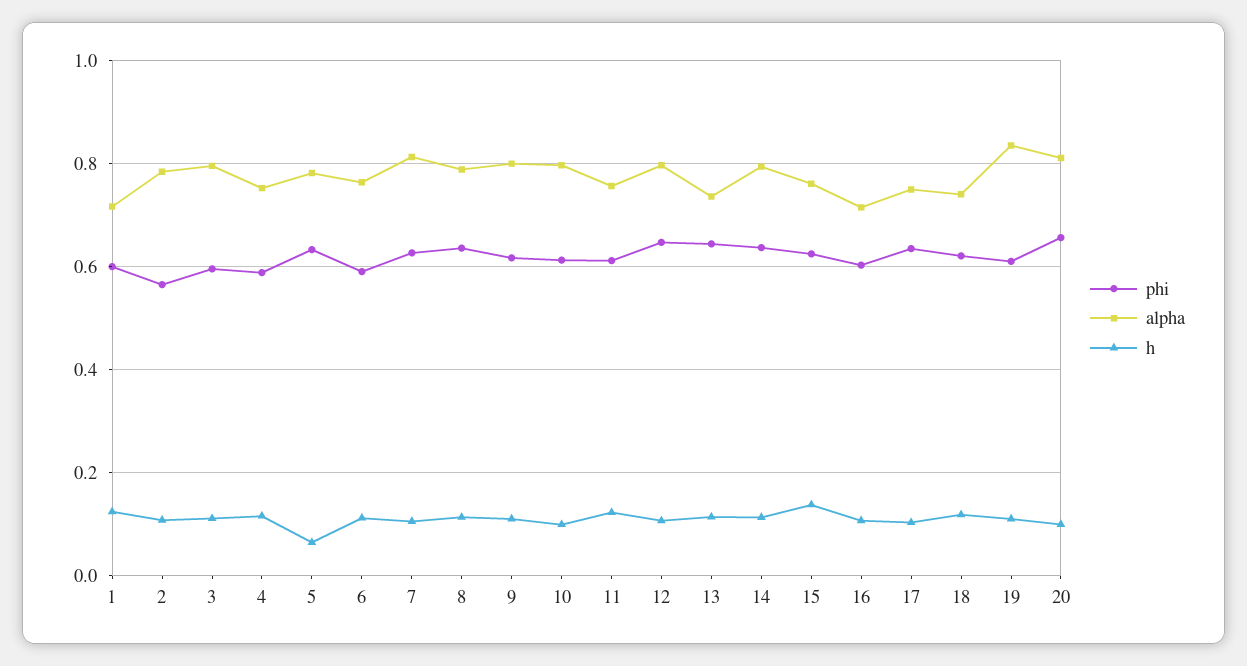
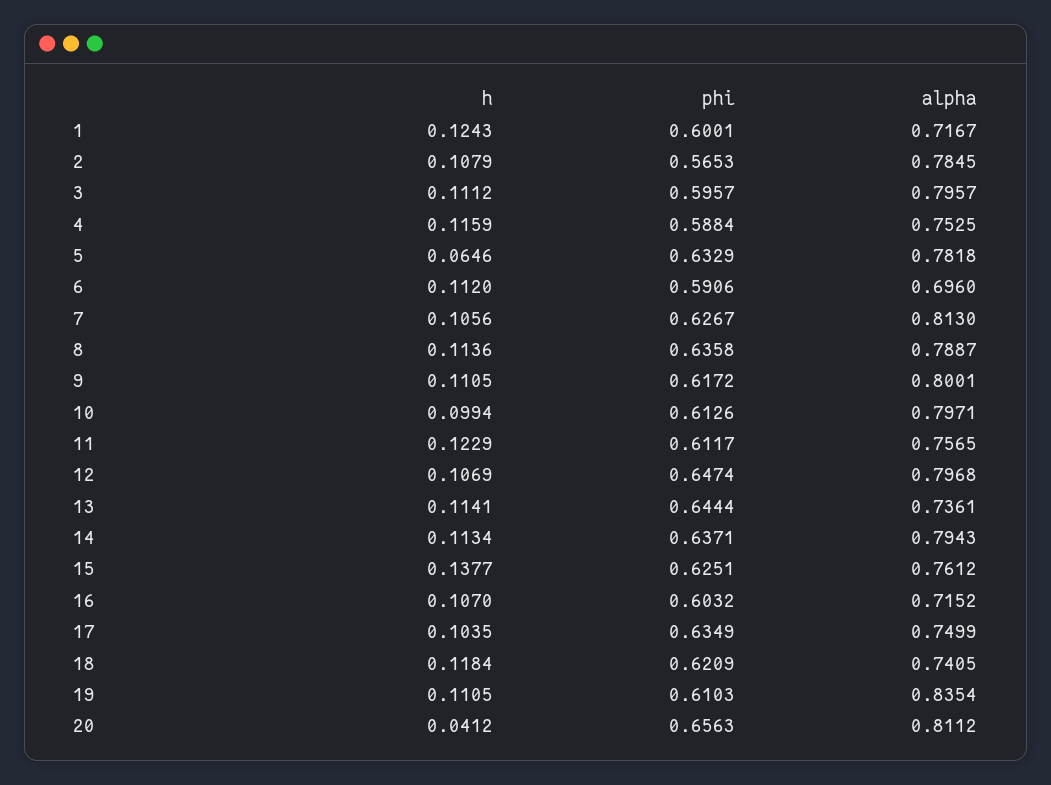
  {
    "phi": {
      "1": 0.6001,
      "2": 0.5653,
      "3": 0.5957,
      "4": 0.5884,
      "5": 0.6329,
      "6": 0.5906,
      "7": 0.6267,
      "8": 0.6358,
      "9": 0.6172,
      "10": 0.6126,
      "11": 0.6117,
      "12": 0.6474,
      "13": 0.6444,
      "14": 0.6371,
      "15": 0.6251,
      "16": 0.6032,
      "17": 0.6349,
      "18": 0.6209,
      "19": 0.6103,
      "20": 0.6563
    },
    "alpha": {
      "1": 0.7167,
      "2": 0.7845,
      "3": 0.7957,
      "4": 0.7525,
      "5": 0.7818,
-     "6": 0.76,
+     "6": 0.696,
      "7": 0.813,
      "8": 0.7887,
      "9": 0.8001,
      "10": 0.7971,
      "11": 0.7565,
      "12": 0.7968,
      "13": 0.7361,
      "14": 0.7943,
      "15": 0.7612,
      "16": 0.7152,
      "17": 0.7499,
      "18": 0.7405,
      "19": 0.8354,
      "20": 0.8112
    },
    "h": {
      "1": 0.1243,
      "2": 0.1079,
      "3": 0.1112,
      "4": 0.1159,
      "5": 0.0646,
      "6": 0.112,
      "7": 0.1056,
      "8": 0.1136,
      "9": 0.1105,
      "10": 0.0994,
      "11": 0.1229,
      "12": 0.1069,
      "13": 0.1141,
      "14": 0.1134,
      "15": 0.1377,
      "16": 0.107,
      "17": 0.1035,
      "18": 0.1184,
      "19": 0.1105,
-     "20": 0.1
+     "20": 0.0412
    }
  }

